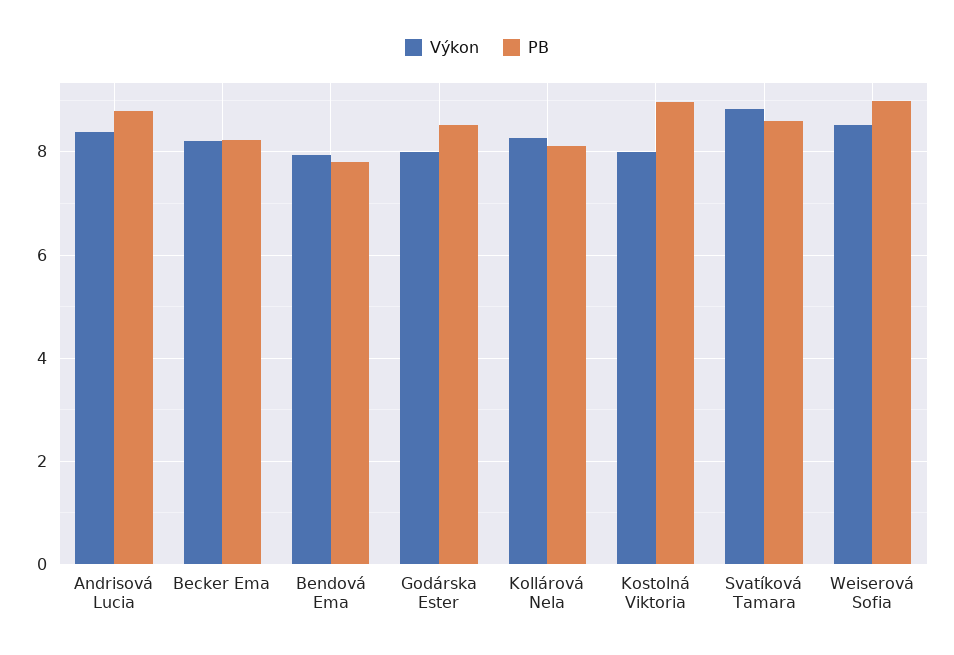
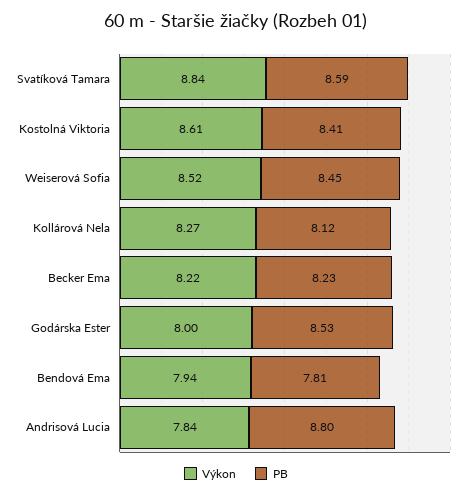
  {
    "Výkon": {
-     "Andrisová Lucia": 8.4,
+     "Andrisová Lucia": 7.84,
      "Becker Ema": 8.22,
      "Bendová Ema": 7.94,
      "Godárska Ester": 8,
      "Kollárová Nela": 8.27,
-     "Kostolná Viktoria": 8,
+     "Kostolná Viktoria": 8.61,
      "Svatíková Tamara": 8.84,
      "Weiserová Sofia": 8.52
    },
    "PB": {
      "Andrisová Lucia": 8.8,
      "Becker Ema": 8.23,
      "Bendová Ema": 7.81,
      "Godárska Ester": 8.53,
      "Kollárová Nela": 8.12,
-     "Kostolná Viktoria": 9,
+     "Kostolná Viktoria": 8.41,
      "Svatíková Tamara": 8.59,
-     "Weiserová Sofia": 9
+     "Weiserová Sofia": 8.45
    }
  }

